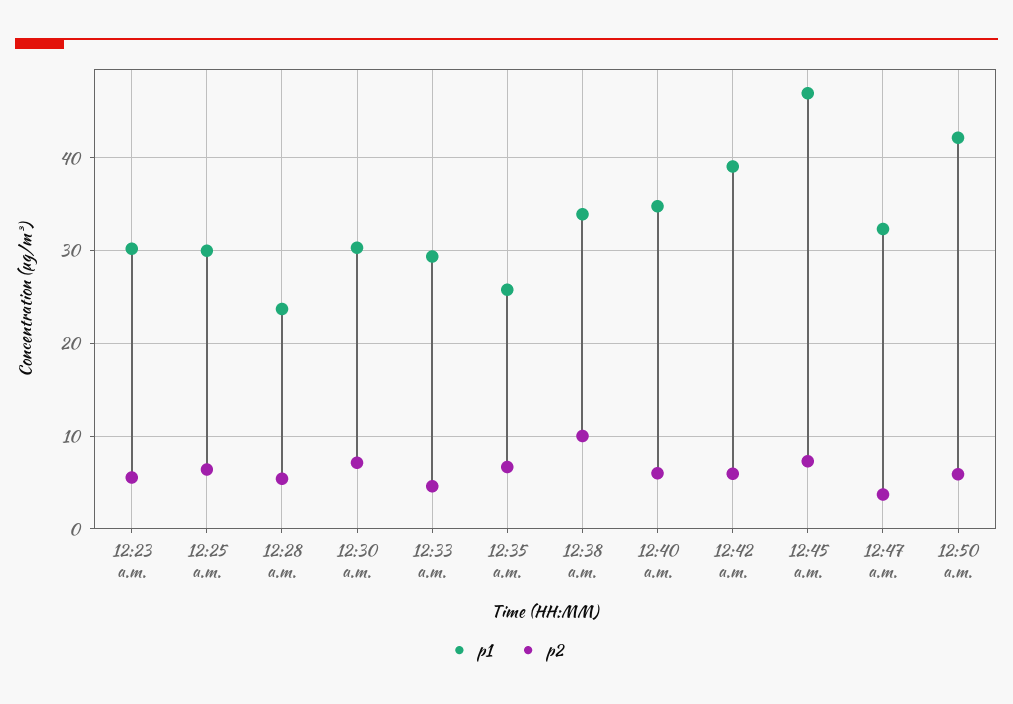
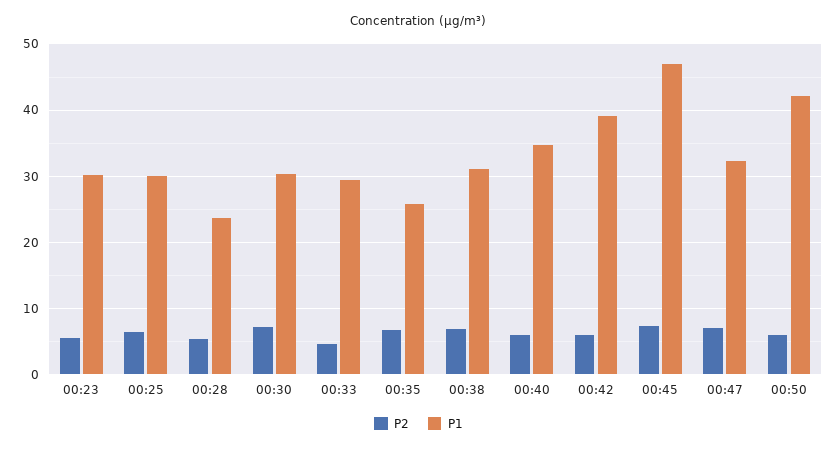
  {
    "p1": {
      "12:23 a.m.": 30,
      "12:25 a.m.": 30,
      "12:28 a.m.": 24,
      "12:30 a.m.": 30,
      "12:33 a.m.": 29,
      "12:35 a.m.": 26,
-     "12:38 a.m.": 34,
+     "12:38 a.m.": 31,
      "12:40 a.m.": 35,
      "12:42 a.m.": 39,
      "12:45 a.m.": 47,
      "12:47 a.m.": 32,
      "12:50 a.m.": 42
    },
    "p2": {
      "12:23 a.m.": 6,
      "12:25 a.m.": 6,
      "12:28 a.m.": 5,
      "12:30 a.m.": 7,
      "12:33 a.m.": 5,
      "12:35 a.m.": 7,
-     "12:38 a.m.": 10,
+     "12:38 a.m.": 7,
      "12:40 a.m.": 6,
      "12:42 a.m.": 6,
      "12:45 a.m.": 7,
-     "12:47 a.m.": 4,
+     "12:47 a.m.": 7,
      "12:50 a.m.": 6
    }
  }

